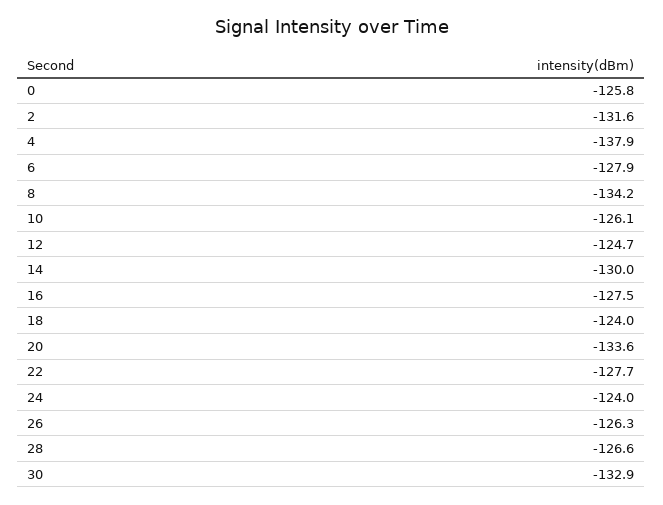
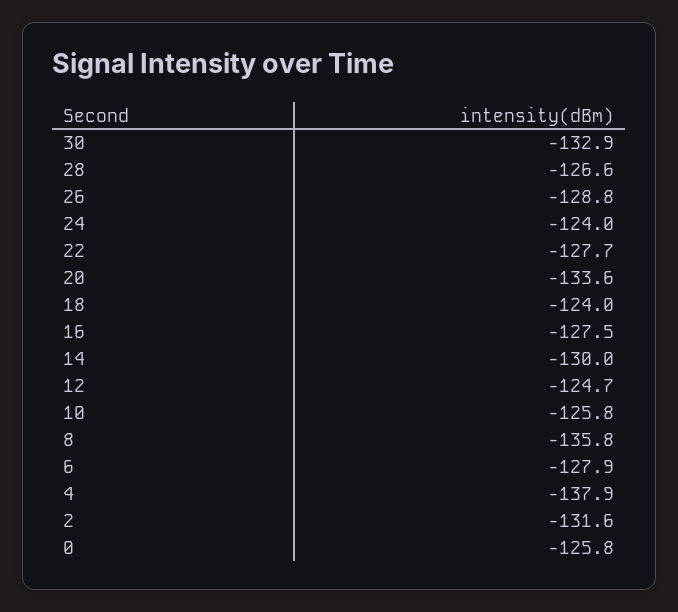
  {
    "0": -125.8,
    "2": -131.6,
    "4": -137.9,
    "6": -127.9,
-   "8": -134.2,
+   "8": -135.8,
-   "10": -126.1,
+   "10": -125.8,
    "12": -124.7,
    "14": -130,
    "16": -127.5,
    "18": -124,
    "20": -133.6,
    "22": -127.7,
    "24": -124,
-   "26": -126.3,
+   "26": -128.8,
    "28": -126.6,
    "30": -132.9
  }

